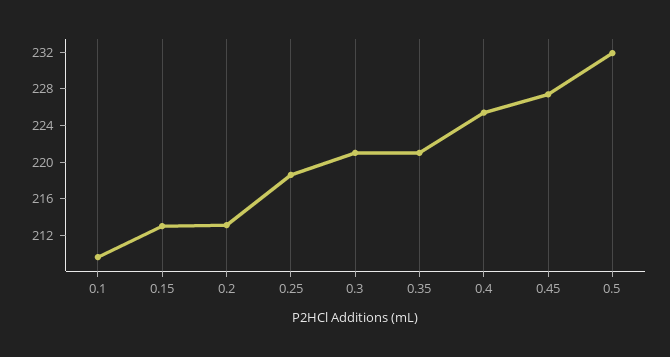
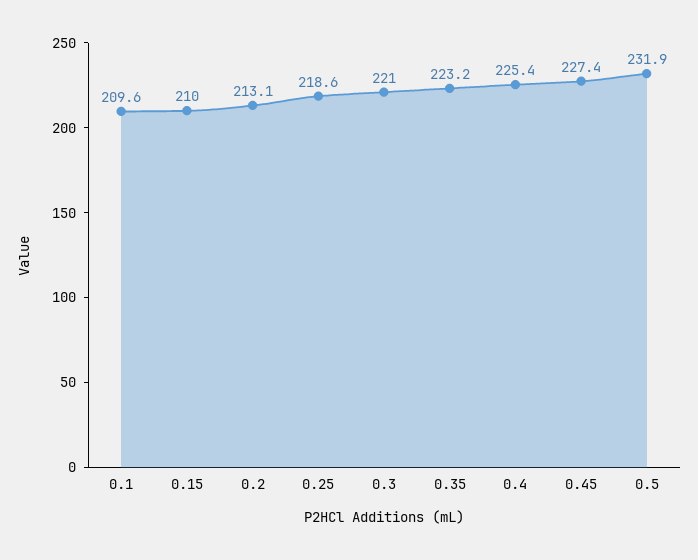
  {
    "0.1": 209.6,
-   "0.15": 213,
+   "0.15": 210,
    "0.2": 213.1,
    "0.25": 218.6,
    "0.3": 221,
-   "0.35": 221,
+   "0.35": 223.2,
    "0.4": 225.4,
    "0.45": 227.4,
    "0.5": 231.9
  }

